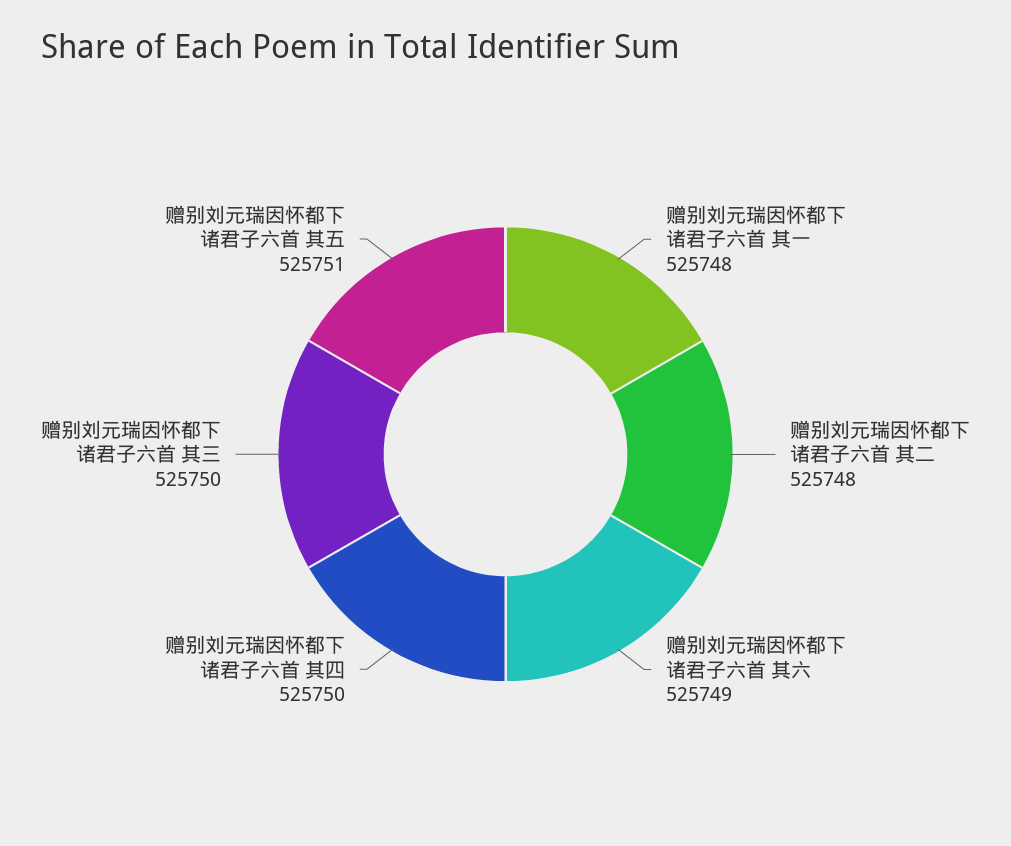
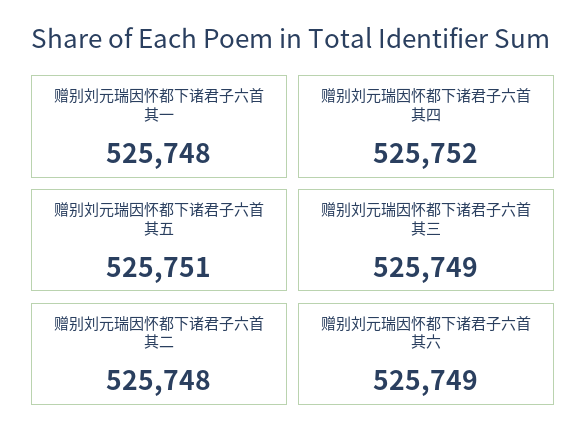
  {
    "赠别刘元瑞因怀都下诸君子六首 其一": 525748,
    "赠别刘元瑞因怀都下诸君子六首 其二": 525748,
    "赠别刘元瑞因怀都下诸君子六首 其六": 525749,
-   "赠别刘元瑞因怀都下诸君子六首 其四": 525750,
+   "赠别刘元瑞因怀都下诸君子六首 其四": 525752,
-   "赠别刘元瑞因怀都下诸君子六首 其三": 525750,
+   "赠别刘元瑞因怀都下诸君子六首 其三": 525749,
    "赠别刘元瑞因怀都下诸君子六首 其五": 525751
  }

